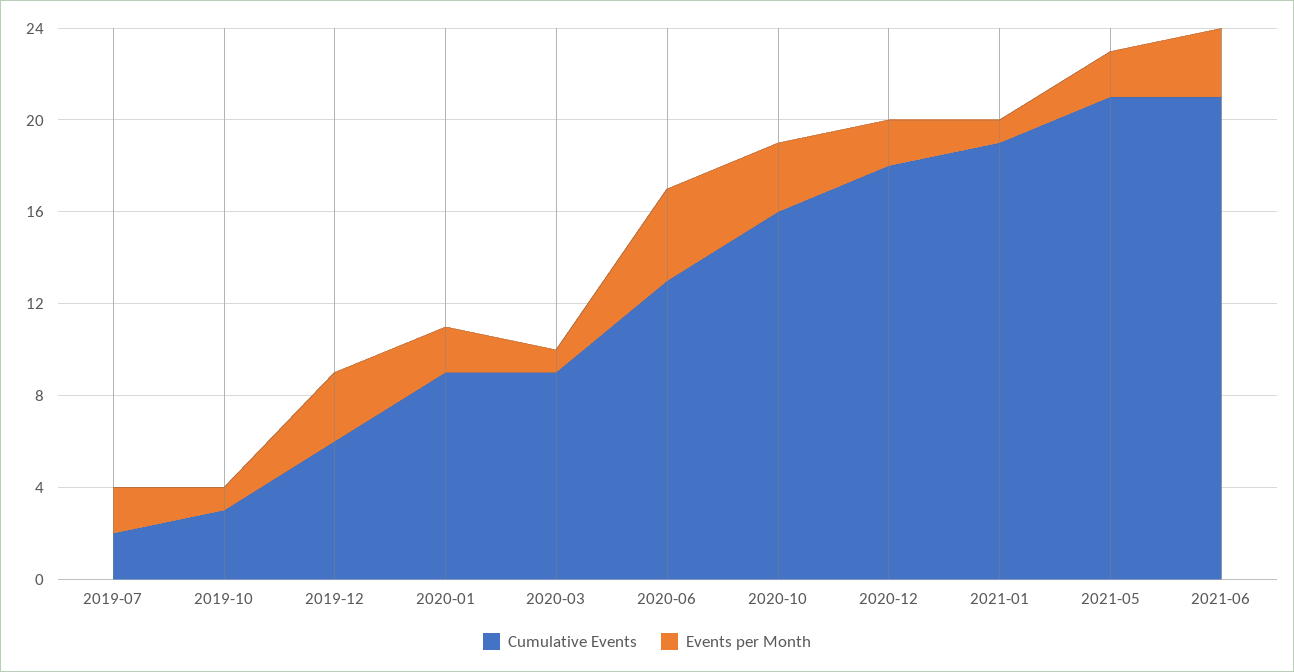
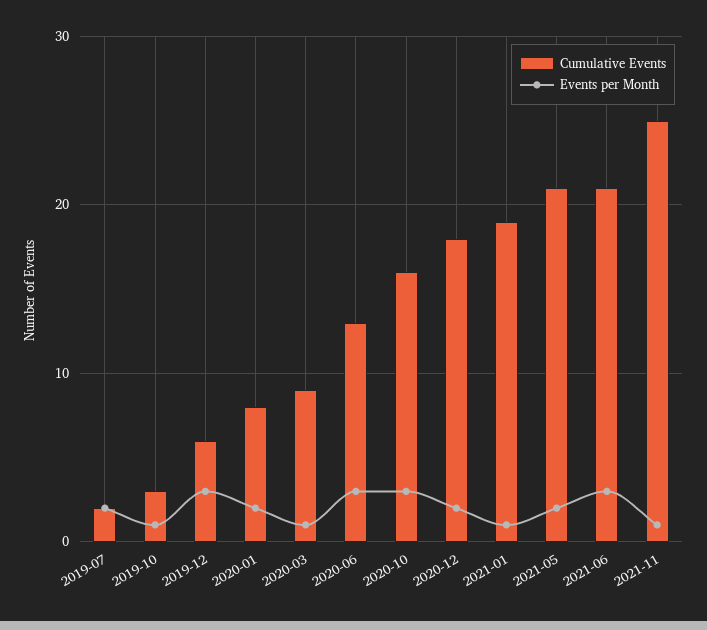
  {
    "Cumulative Events": {
      "2019-07": 2,
      "2019-10": 3,
      "2019-12": 6,
-     "2020-01": 9,
+     "2020-01": 8,
      "2020-03": 9,
      "2020-06": 13,
      "2020-10": 16,
      "2020-12": 18,
      "2021-01": 19,
      "2021-05": 21,
-     "2021-06": 21
+     "2021-06": 21,
+     "2021-11": 25
    },
    "Events per Month": {
      "2019-07": 2,
      "2019-10": 1,
      "2019-12": 3,
      "2020-01": 2,
      "2020-03": 1,
-     "2020-06": 4,
+     "2020-06": 3,
      "2020-10": 3,
      "2020-12": 2,
      "2021-01": 1,
      "2021-05": 2,
-     "2021-06": 3
+     "2021-06": 3,
+     "2021-11": 1
    }
  }

